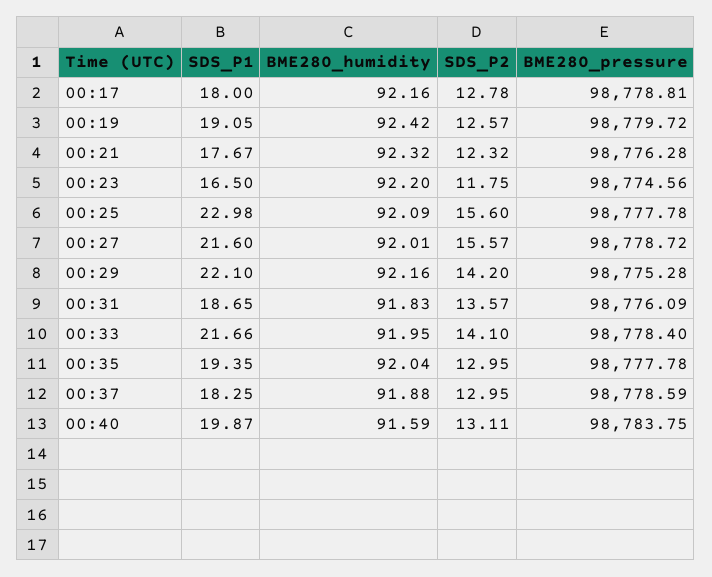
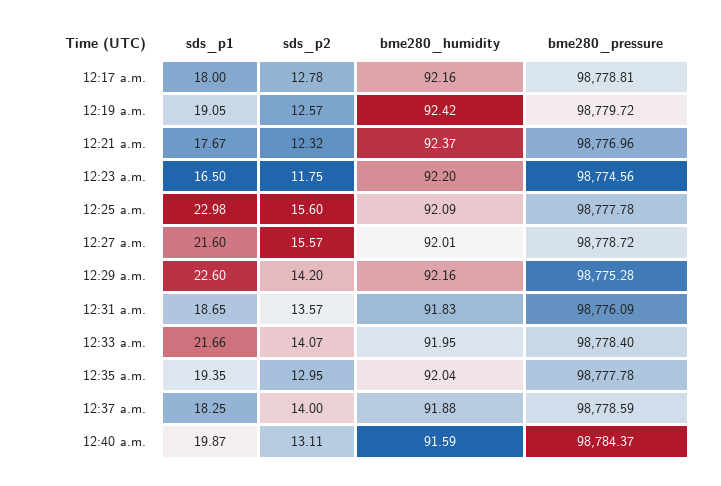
  {
    "SDS_P1": {
      "00:17": 18,
      "00:19": 19.05,
      "00:21": 17.67,
      "00:23": 16.5,
      "00:25": 22.98,
      "00:27": 21.6,
-     "00:29": 22.1,
+     "00:29": 22.6,
      "00:31": 18.65,
      "00:33": 21.66,
      "00:35": 19.35,
      "00:37": 18.25,
      "00:40": 19.87
    },
    "BME280_humidity": {
      "00:17": 92.16,
      "00:19": 92.42,
-     "00:21": 92.32,
+     "00:21": 92.37,
      "00:23": 92.2,
      "00:25": 92.09,
      "00:27": 92.01,
      "00:29": 92.16,
      "00:31": 91.83,
      "00:33": 91.95,
      "00:35": 92.04,
      "00:37": 91.88,
      "00:40": 91.59
    },
    "SDS_P2": {
      "00:17": 12.78,
      "00:19": 12.57,
      "00:21": 12.32,
      "00:23": 11.75,
      "00:25": 15.6,
      "00:27": 15.57,
      "00:29": 14.2,
      "00:31": 13.57,
-     "00:33": 14.1,
+     "00:33": 14.07,
      "00:35": 12.95,
-     "00:37": 12.95,
+     "00:37": 14,
      "00:40": 13.11
    },
    "BME280_pressure": {
      "00:17": 98778.81,
      "00:19": 98779.72,
-     "00:21": 98776.28,
+     "00:21": 98776.96,
      "00:23": 98774.56,
      "00:25": 98777.78,
      "00:27": 98778.72,
      "00:29": 98775.28,
      "00:31": 98776.09,
      "00:33": 98778.4,
      "00:35": 98777.78,
      "00:37": 98778.59,
-     "00:40": 98783.75
+     "00:40": 98784.37
    }
  }

